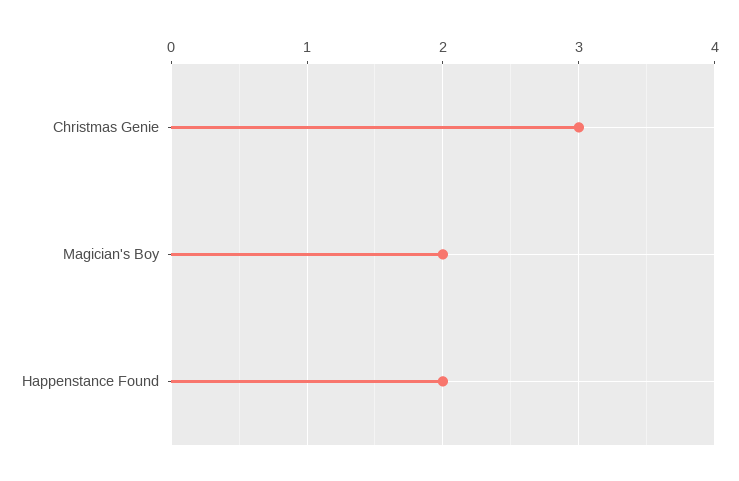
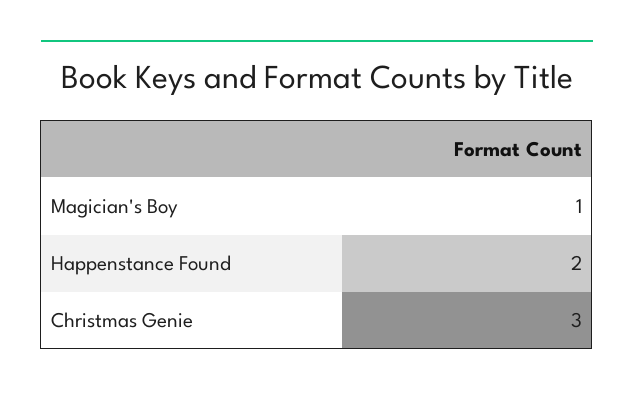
  {
    "Christmas Genie": 3,
-   "Magician's Boy": 2,
+   "Magician's Boy": 1,
    "Happenstance Found": 2
  }

